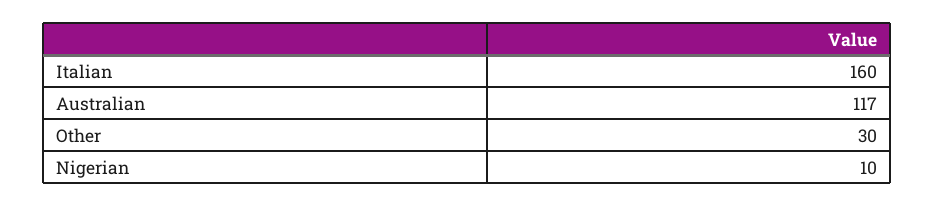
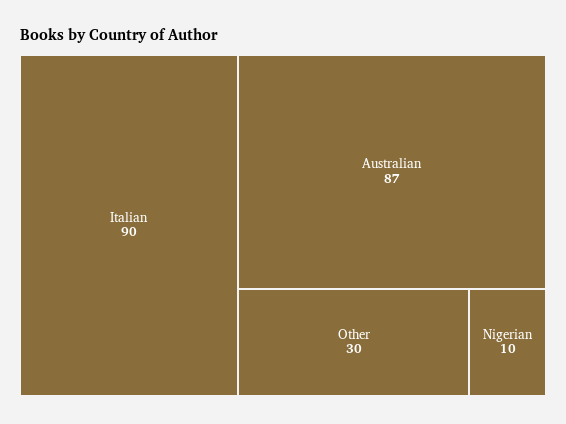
  {
-   "Italian": 160,
+   "Italian": 90,
-   "Australian": 117,
+   "Australian": 87,
    "Other": 30,
    "Nigerian": 10
  }

